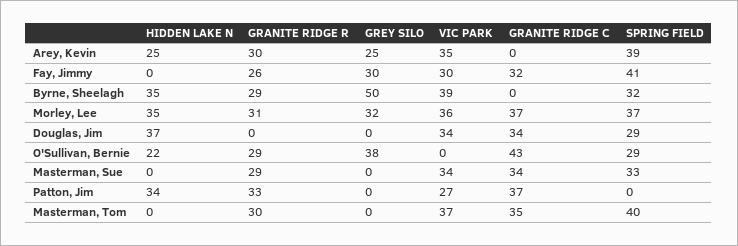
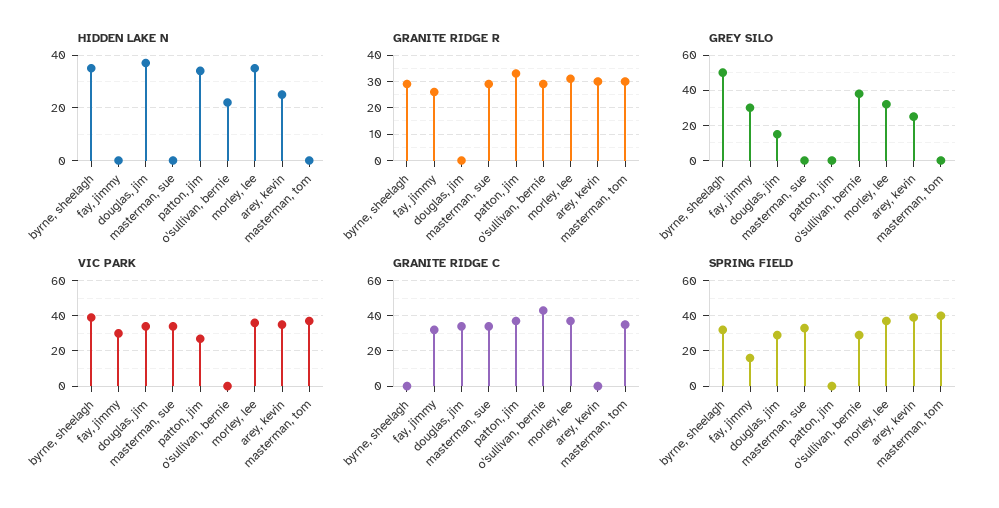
  {
    "HIDDEN LAKE N": {
      "Arey, Kevin": 25,
      "Fay, Jimmy": 0,
      "Byrne, Sheelagh": 35,
      "Morley, Lee": 35,
      "Douglas, Jim": 37,
      "O'Sullivan, Bernie": 22,
      "Masterman, Sue": 0,
      "Patton, Jim": 34,
      "Masterman, Tom": 0
    },
    "GRANITE RIDGE R": {
      "Arey, Kevin": 30,
      "Fay, Jimmy": 26,
      "Byrne, Sheelagh": 29,
      "Morley, Lee": 31,
      "Douglas, Jim": 0,
      "O'Sullivan, Bernie": 29,
      "Masterman, Sue": 29,
      "Patton, Jim": 33,
      "Masterman, Tom": 30
    },
    "GREY SILO": {
      "Arey, Kevin": 25,
      "Fay, Jimmy": 30,
      "Byrne, Sheelagh": 50,
      "Morley, Lee": 32,
-     "Douglas, Jim": 0,
+     "Douglas, Jim": 15,
      "O'Sullivan, Bernie": 38,
      "Masterman, Sue": 0,
      "Patton, Jim": 0,
      "Masterman, Tom": 0
    },
    "VIC PARK": {
      "Arey, Kevin": 35,
      "Fay, Jimmy": 30,
      "Byrne, Sheelagh": 39,
      "Morley, Lee": 36,
      "Douglas, Jim": 34,
      "O'Sullivan, Bernie": 0,
      "Masterman, Sue": 34,
      "Patton, Jim": 27,
      "Masterman, Tom": 37
    },
    "GRANITE RIDGE C": {
      "Arey, Kevin": 0,
      "Fay, Jimmy": 32,
      "Byrne, Sheelagh": 0,
      "Morley, Lee": 37,
      "Douglas, Jim": 34,
      "O'Sullivan, Bernie": 43,
      "Masterman, Sue": 34,
      "Patton, Jim": 37,
      "Masterman, Tom": 35
    },
    "SPRING FIELD": {
      "Arey, Kevin": 39,
-     "Fay, Jimmy": 41,
+     "Fay, Jimmy": 15,
      "Byrne, Sheelagh": 32,
      "Morley, Lee": 37,
      "Douglas, Jim": 29,
      "O'Sullivan, Bernie": 29,
      "Masterman, Sue": 33,
      "Patton, Jim": 0,
      "Masterman, Tom": 40
    }
  }

